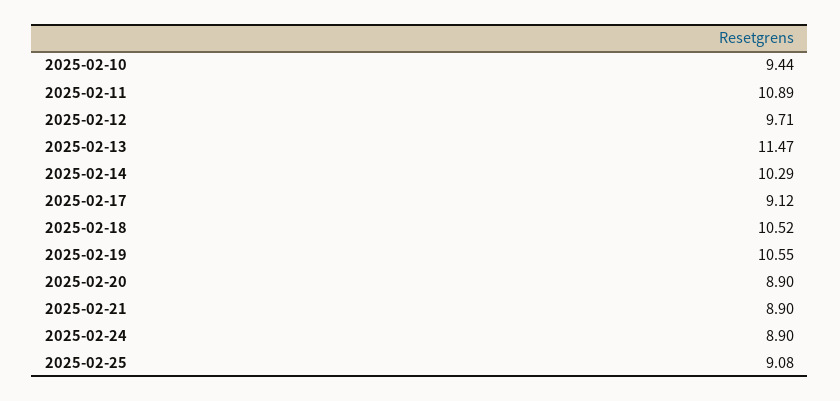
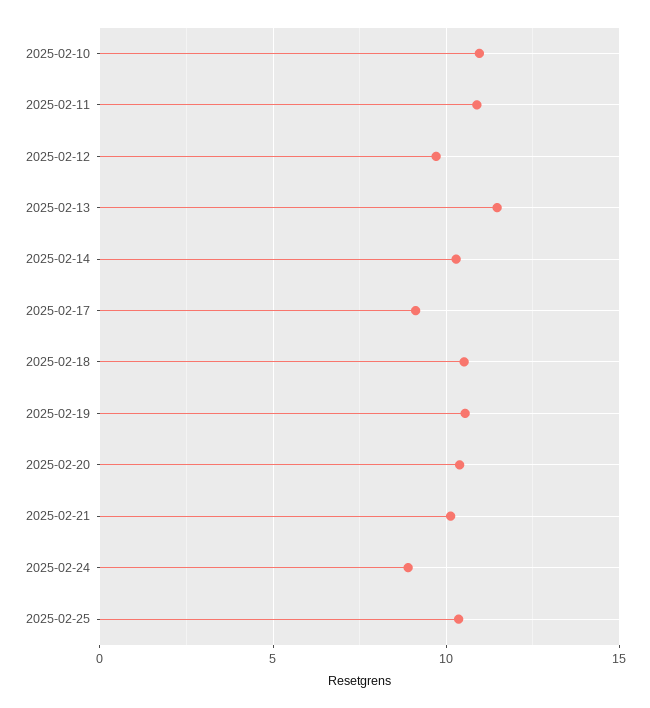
  {
-   "2025-02-10": 9.44,
+   "2025-02-10": 11,
    "2025-02-11": 10.89,
    "2025-02-12": 9.71,
    "2025-02-13": 11.47,
    "2025-02-14": 10.29,
    "2025-02-17": 9.12,
    "2025-02-18": 10.52,
    "2025-02-19": 10.55,
-   "2025-02-20": 8.9,
+   "2025-02-20": 10.5,
-   "2025-02-21": 8.9,
+   "2025-02-21": 10,
    "2025-02-24": 8.9,
-   "2025-02-25": 9.08
+   "2025-02-25": 10.5
  }

